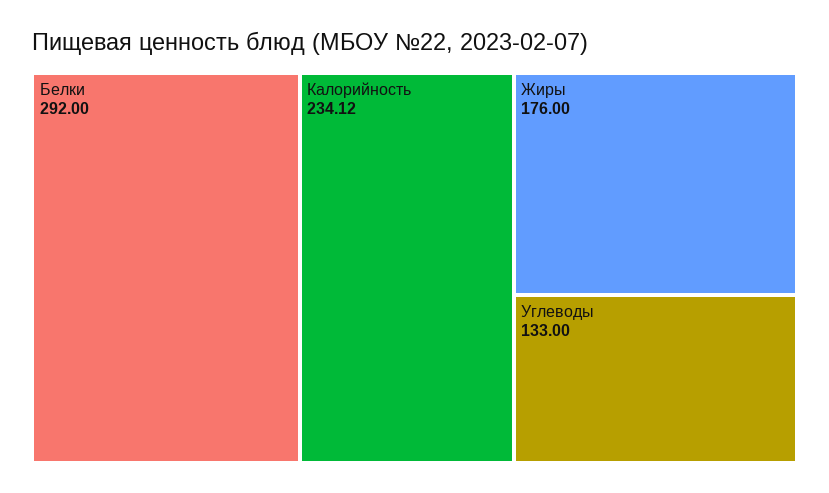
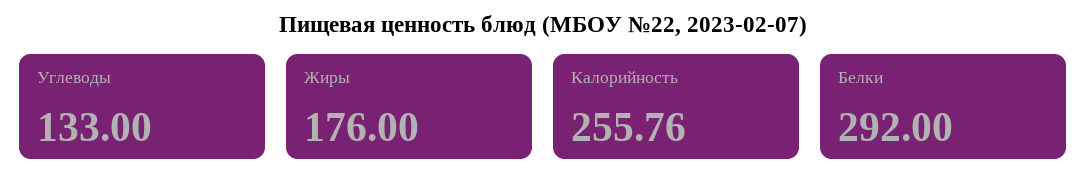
  {
    "Белки": 292,
-   "Калорийность": 234.12,
+   "Калорийность": 255.76,
    "Жиры": 176,
    "Углеводы": 133
  }

